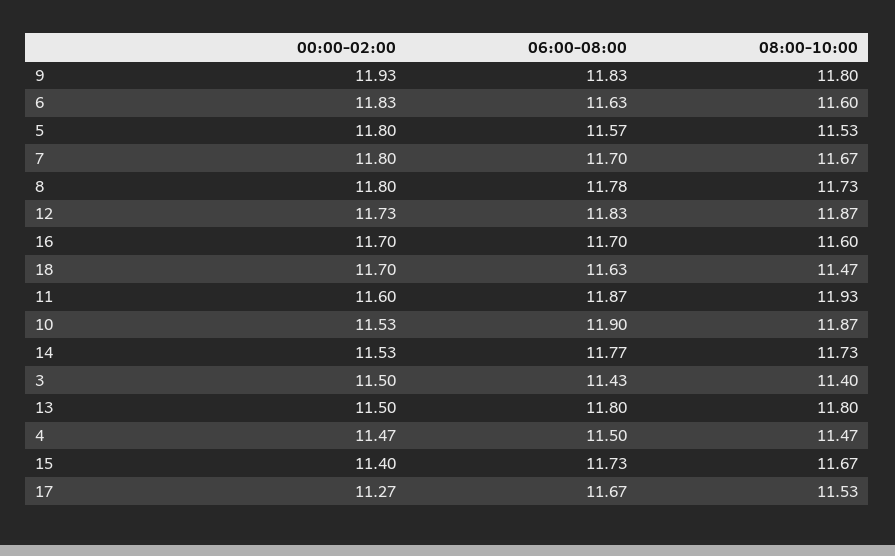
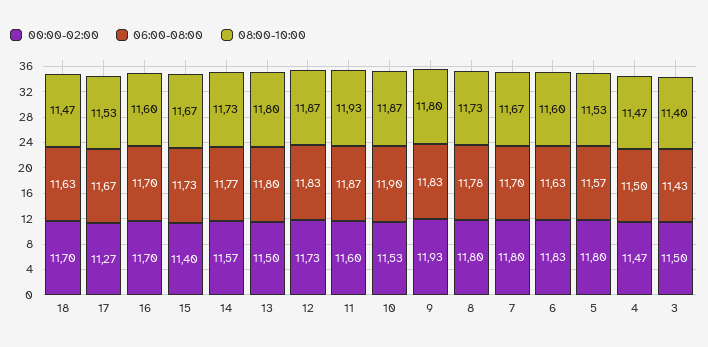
  {
    "00:00-02:00": {
      "9": 11.93,
      "6": 11.83,
      "5": 11.8,
      "7": 11.8,
      "8": 11.8,
      "12": 11.73,
      "16": 11.7,
      "18": 11.7,
      "11": 11.6,
      "10": 11.53,
-     "14": 11.53,
+     "14": 11.57,
      "3": 11.5,
      "13": 11.5,
      "4": 11.47,
      "15": 11.4,
      "17": 11.27
    },
    "06:00-08:00": {
      "9": 11.83,
      "6": 11.63,
      "5": 11.57,
      "7": 11.7,
      "8": 11.78,
      "12": 11.83,
      "16": 11.7,
      "18": 11.63,
      "11": 11.87,
      "10": 11.9,
      "14": 11.77,
      "3": 11.43,
      "13": 11.8,
      "4": 11.5,
      "15": 11.73,
      "17": 11.67
    },
    "08:00-10:00": {
      "9": 11.8,
      "6": 11.6,
      "5": 11.53,
      "7": 11.67,
      "8": 11.73,
      "12": 11.87,
      "16": 11.6,
      "18": 11.47,
      "11": 11.93,
      "10": 11.87,
      "14": 11.73,
      "3": 11.4,
      "13": 11.8,
      "4": 11.47,
      "15": 11.67,
      "17": 11.53
    }
  }

